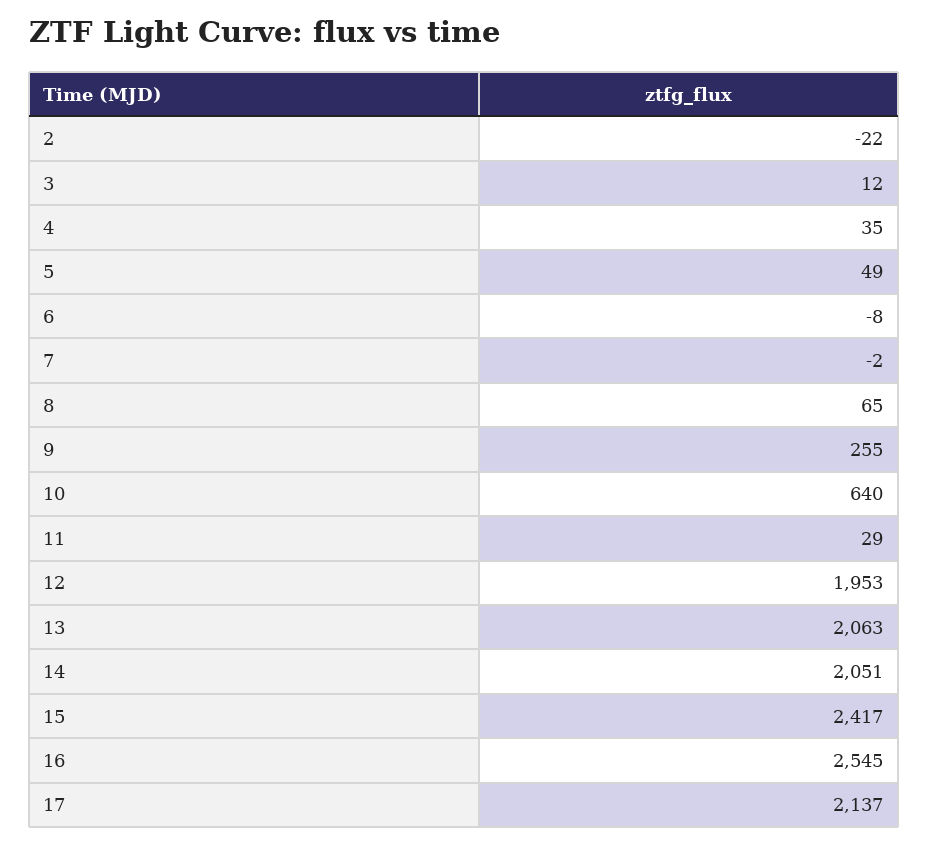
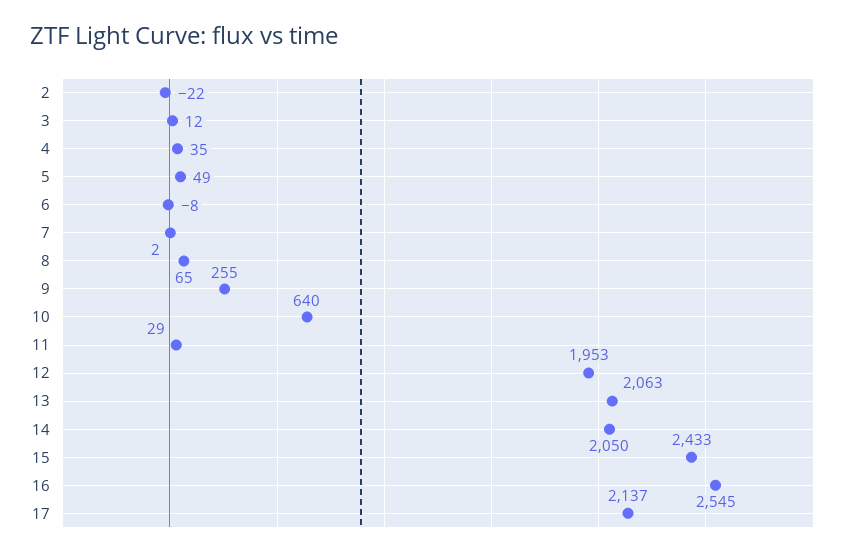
  {
    "2": -22,
    "3": 12,
    "4": 35,
    "5": 49,
    "6": -8,
-   "7": -2,
+   "7": 2,
    "8": 65,
    "9": 255,
    "10": 640,
    "11": 29,
    "12": 1953,
    "13": 2063,
-   "14": 2051,
+   "14": 2050,
-   "15": 2417,
+   "15": 2433,
    "16": 2545,
    "17": 2137
  }

